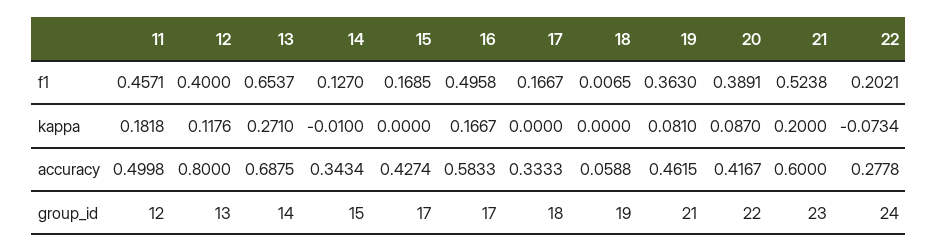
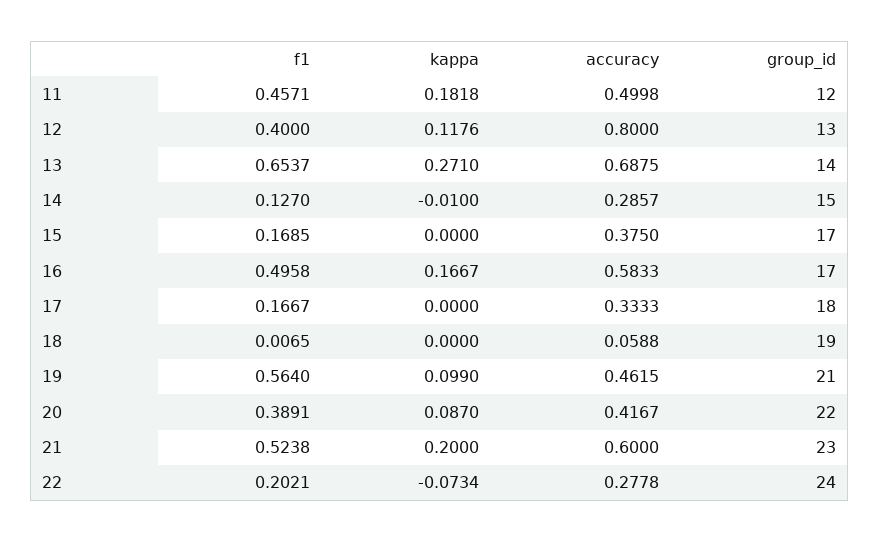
  {
    "11": {
      "f1": 0.4571,
      "kappa": 0.1818,
      "accuracy": 0.4998,
      "group_id": 12
    },
    "12": {
      "f1": 0.4,
      "kappa": 0.1176,
      "accuracy": 0.8,
      "group_id": 13
    },
    "13": {
      "f1": 0.6537,
      "kappa": 0.271,
      "accuracy": 0.6875,
      "group_id": 14
    },
    "14": {
      "f1": 0.127,
      "kappa": -0.01,
-     "accuracy": 0.3434,
+     "accuracy": 0.2857,
      "group_id": 15
    },
    "15": {
      "f1": 0.1685,
      "kappa": 0,
-     "accuracy": 0.4274,
+     "accuracy": 0.375,
      "group_id": 17
    },
    "16": {
      "f1": 0.4958,
      "kappa": 0.1667,
      "accuracy": 0.5833,
      "group_id": 17
    },
    "17": {
      "f1": 0.1667,
      "kappa": 0,
      "accuracy": 0.3333,
      "group_id": 18
    },
    "18": {
      "f1": 0.0065,
      "kappa": 0,
      "accuracy": 0.0588,
      "group_id": 19
    },
    "19": {
-     "f1": 0.363,
+     "f1": 0.564,
-     "kappa": 0.081,
+     "kappa": 0.099,
      "accuracy": 0.4615,
      "group_id": 21
    },
    "20": {
      "f1": 0.3891,
      "kappa": 0.087,
      "accuracy": 0.4167,
      "group_id": 22
    },
    "21": {
      "f1": 0.5238,
      "kappa": 0.2,
      "accuracy": 0.6,
      "group_id": 23
    },
    "22": {
      "f1": 0.2021,
      "kappa": -0.0734,
      "accuracy": 0.2778,
      "group_id": 24
    }
  }

